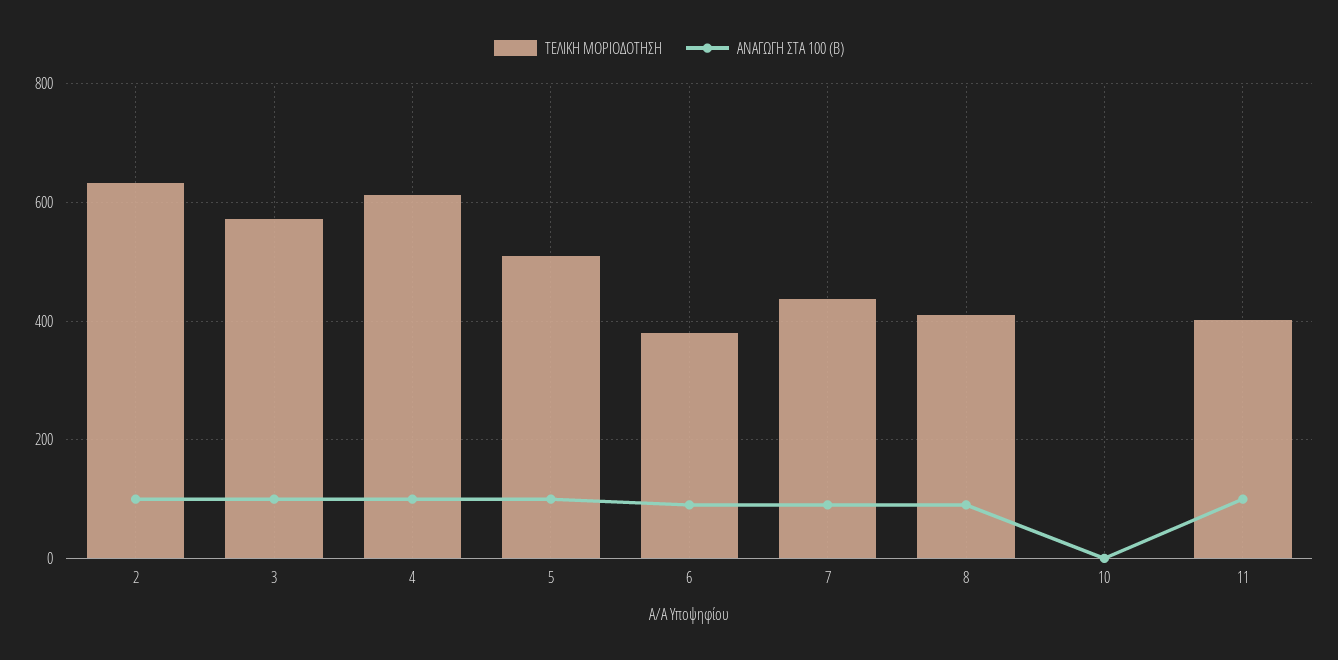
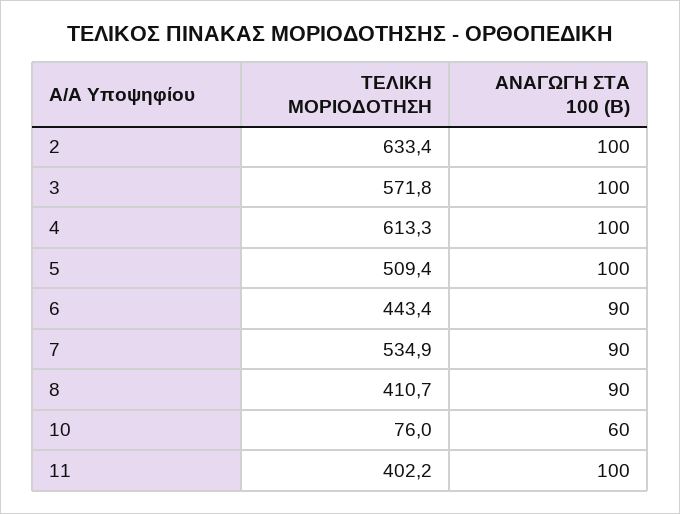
  {
    "ΤΕΛΙΚΗ ΜΟΡΙΟΔΟΤΗΣΗ": {
      "2": 633.4,
      "3": 571.8,
      "4": 613.3,
      "5": 509.4,
-     "6": 380,
+     "6": 443.4,
-     "7": 440,
+     "7": 534.9,
      "8": 410.7,
-     "10": 0,
+     "10": 76,
      "11": 402.2
    },
    "ΑΝΑΓΩΓΗ ΣΤΑ 100 (Β)": {
      "2": 100,
      "3": 100,
      "4": 100,
      "5": 100,
      "6": 90,
      "7": 90,
      "8": 90,
-     "10": 0,
+     "10": 60,
      "11": 100
    }
  }

